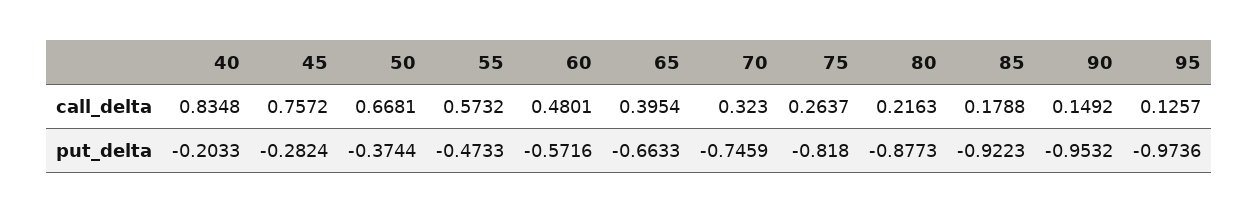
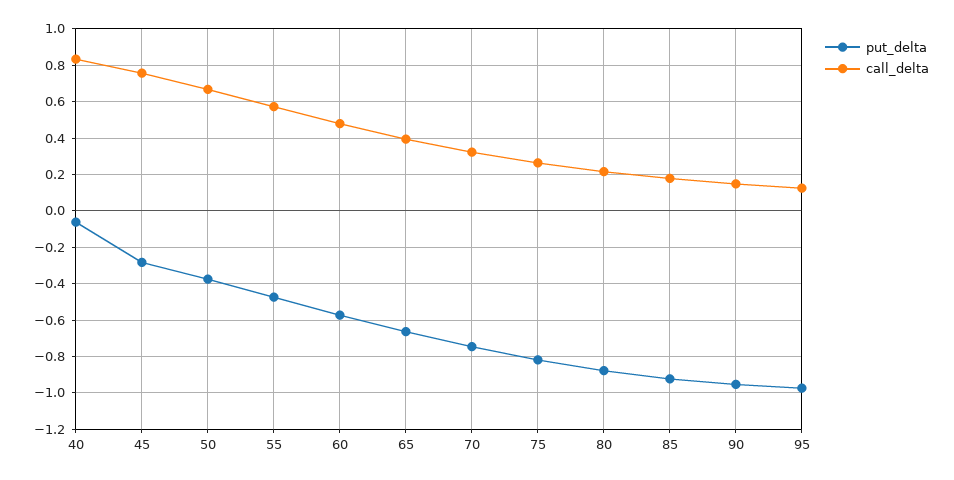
  {
    "call_delta": {
      "40": 0.8348,
      "45": 0.7572,
      "50": 0.6681,
      "55": 0.5732,
      "60": 0.4801,
      "65": 0.3954,
      "70": 0.323,
      "75": 0.2637,
      "80": 0.2163,
      "85": 0.1788,
      "90": 0.1492,
      "95": 0.1257
    },
    "put_delta": {
-     "40": -0.2033,
+     "40": -0.05,
      "45": -0.2824,
      "50": -0.3744,
      "55": -0.4733,
      "60": -0.5716,
      "65": -0.6633,
      "70": -0.7459,
      "75": -0.818,
      "80": -0.8773,
      "85": -0.9223,
      "90": -0.9532,
      "95": -0.9736
    }
  }

